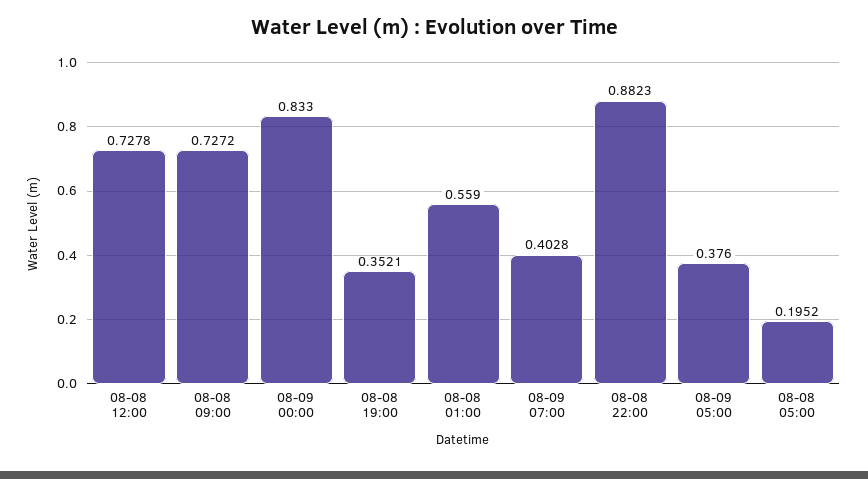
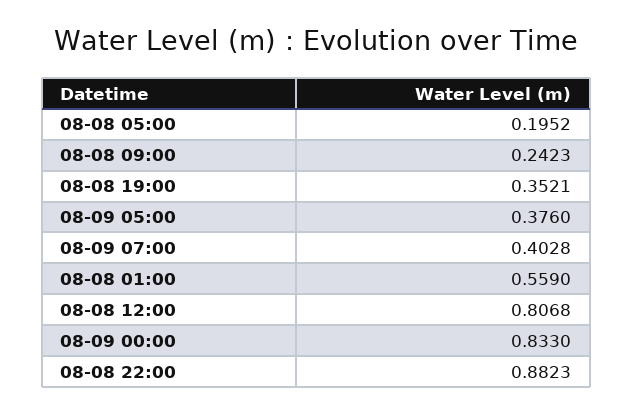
  {
-   "08-08 12:00": 0.7278,
+   "08-08 12:00": 0.8068,
-   "08-08 09:00": 0.7272,
+   "08-08 09:00": 0.2423,
    "08-09 00:00": 0.833,
    "08-08 19:00": 0.3521,
    "08-08 01:00": 0.559,
    "08-09 07:00": 0.4028,
    "08-08 22:00": 0.8823,
    "08-09 05:00": 0.376,
    "08-08 05:00": 0.1952
  }

